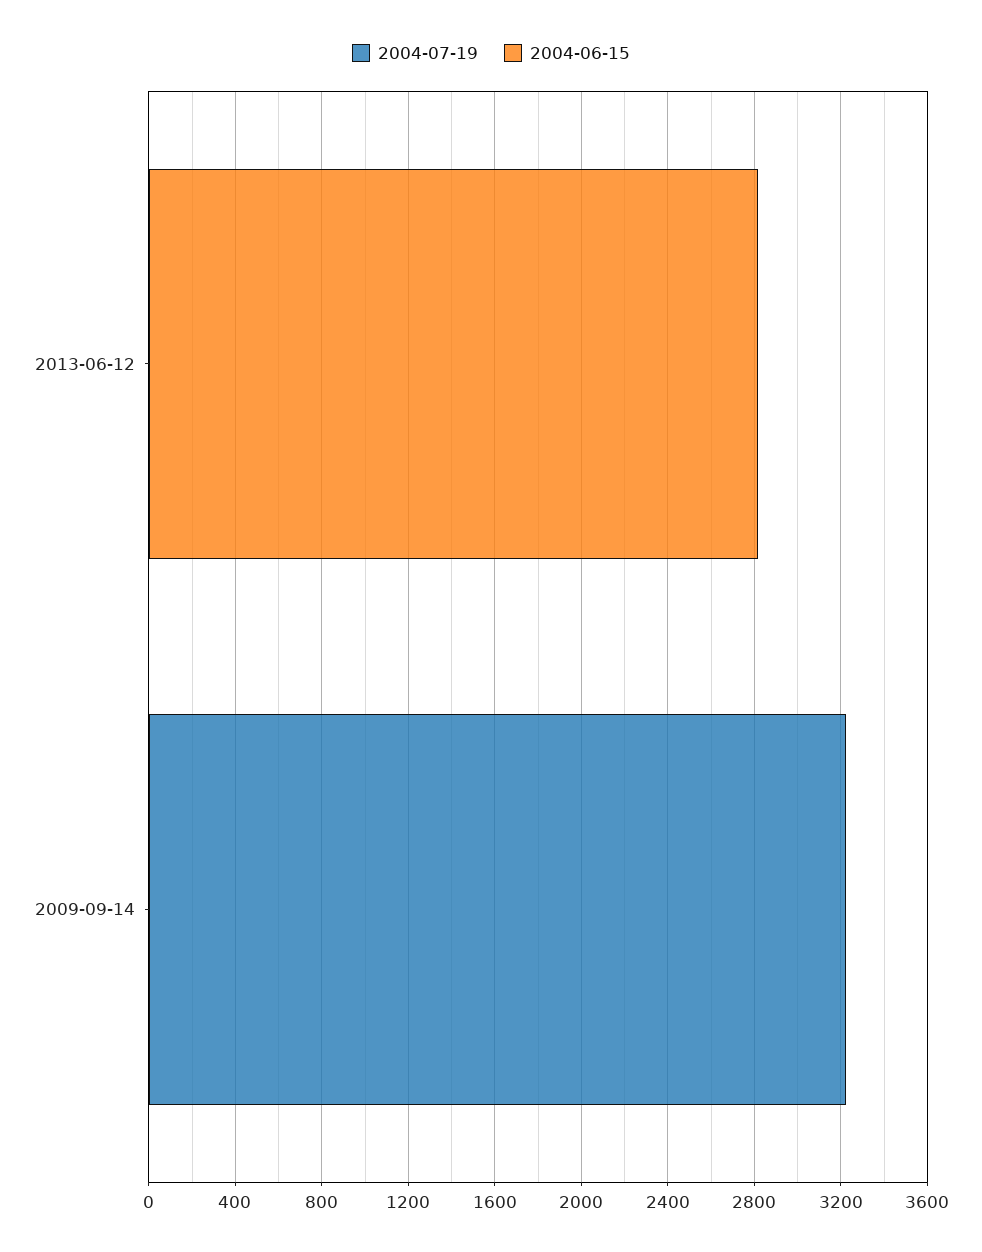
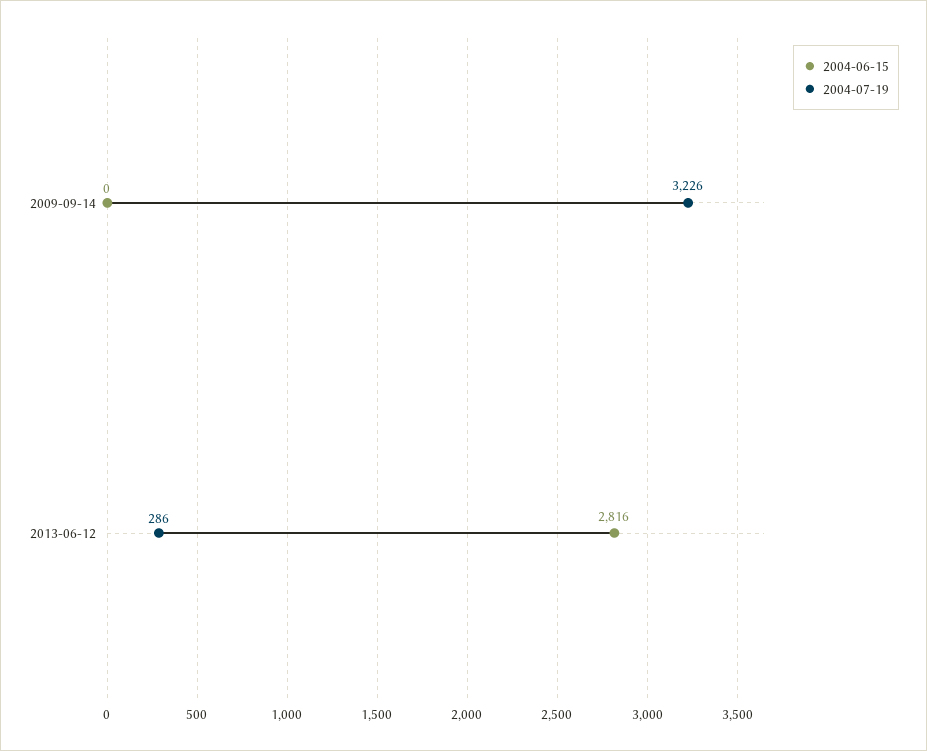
  {
    "2004-07-19": {
-     "2013-06-12": 0,
+     "2013-06-12": 286,
      "2009-09-14": 3226
    },
    "2004-06-15": {
      "2013-06-12": 2816,
      "2009-09-14": 0
    }
  }

